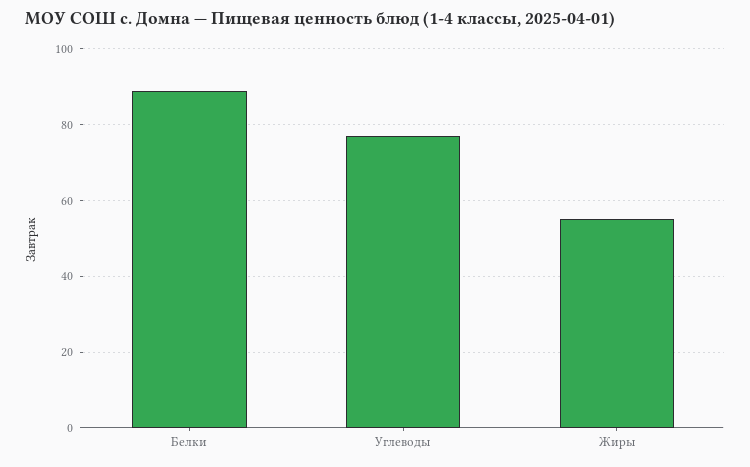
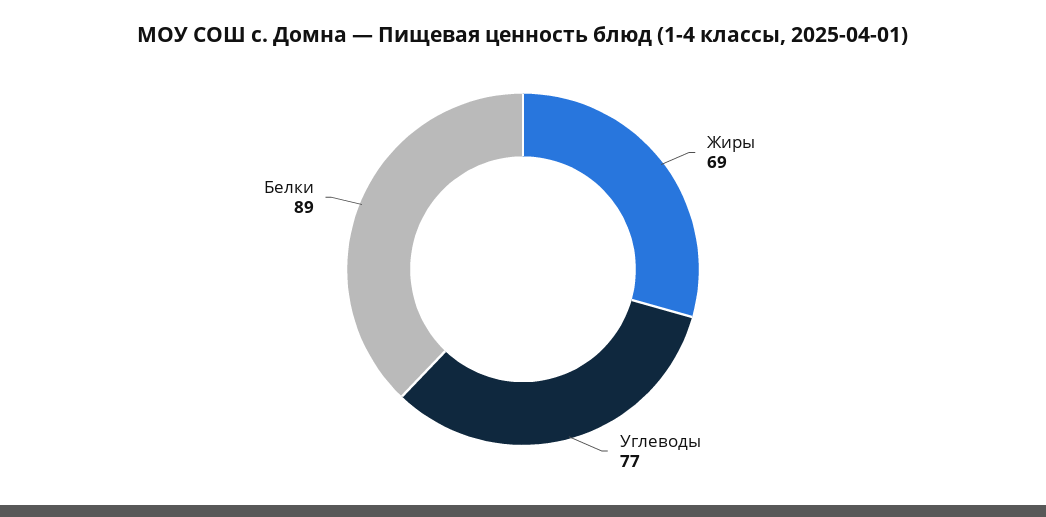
  {
    "Белки": 89,
    "Углеводы": 77,
-   "Жиры": 55
+   "Жиры": 69
  }

